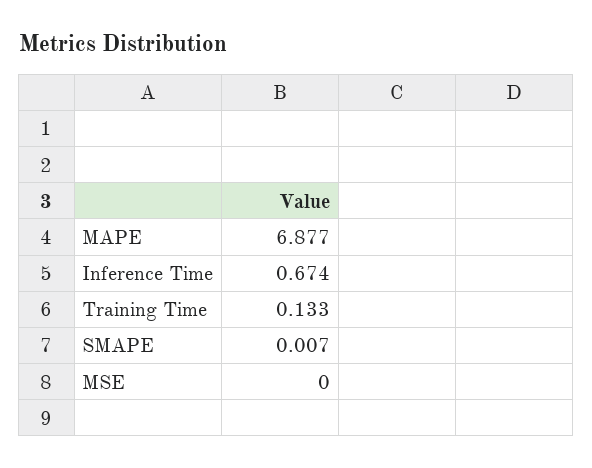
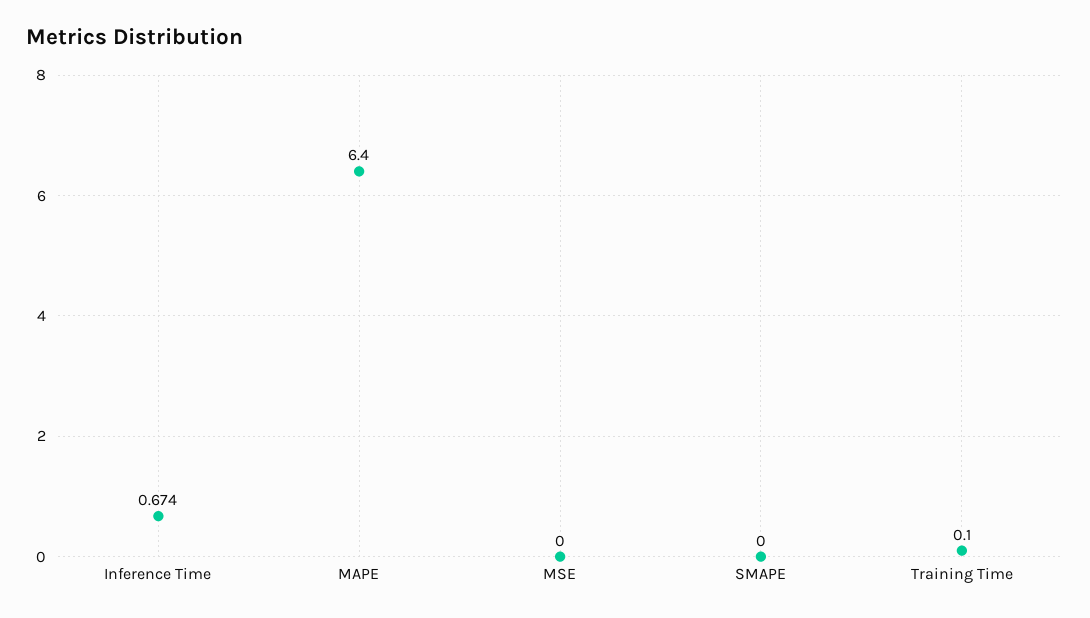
  {
-   "MAPE": 6.877,
+   "MAPE": 6.4,
    "Inference Time": 0.674,
-   "Training Time": 0.133,
+   "Training Time": 0.1,
-   "SMAPE": 0.007,
+   "SMAPE": 0,
    "MSE": 0
  }

